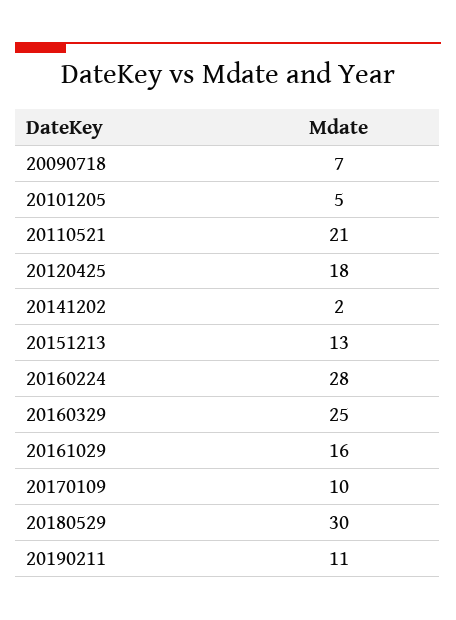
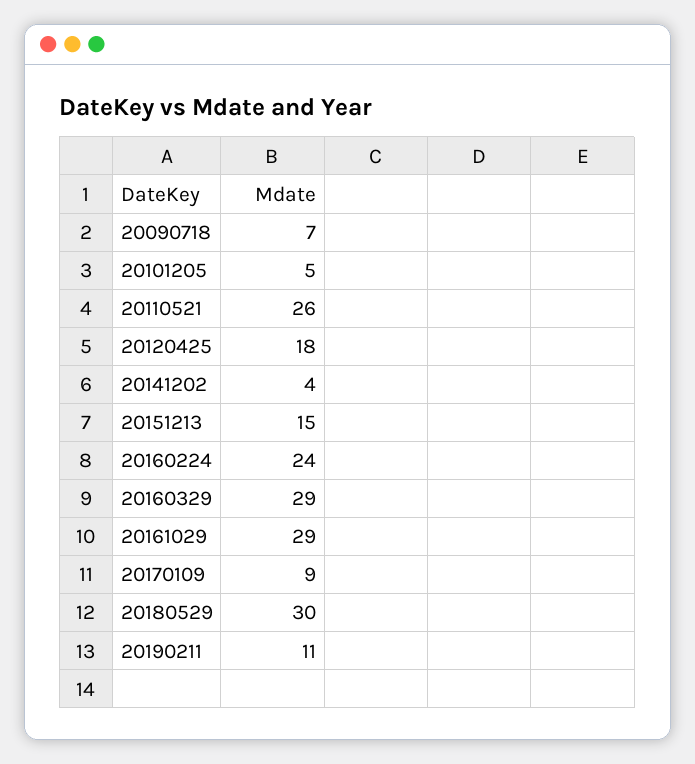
  {
    "20090718": 7,
    "20101205": 5,
-   "20110521": 21,
+   "20110521": 26,
    "20120425": 18,
-   "20141202": 2,
+   "20141202": 4,
-   "20151213": 13,
+   "20151213": 15,
-   "20160224": 28,
+   "20160224": 24,
-   "20160329": 25,
+   "20160329": 29,
-   "20161029": 16,
+   "20161029": 29,
-   "20170109": 10,
+   "20170109": 9,
    "20180529": 30,
    "20190211": 11
  }

